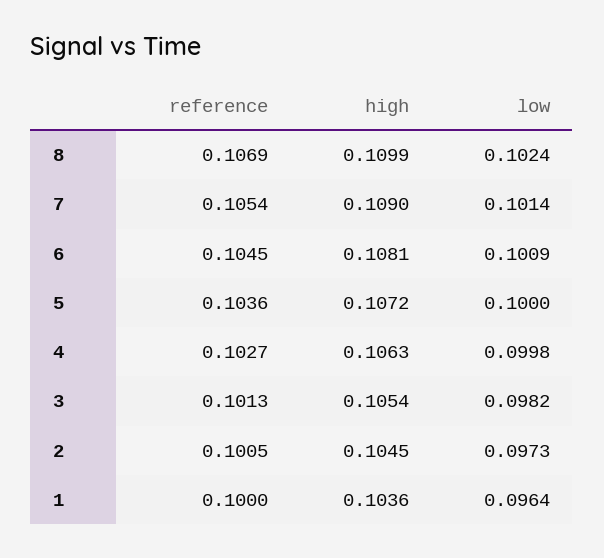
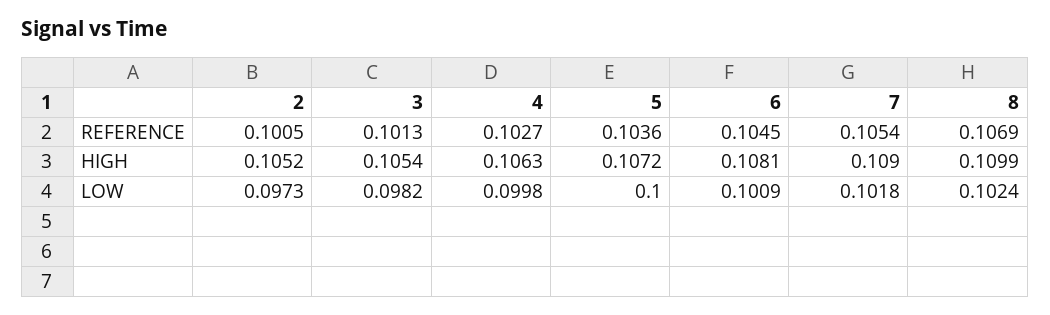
  {
    "reference": {
      "8": 0.1069,
      "7": 0.1054,
      "6": 0.1045,
      "5": 0.1036,
      "4": 0.1027,
      "3": 0.1013,
-     "2": 0.1005,
+     "2": 0.1005
-     "1": 0.1
    },
    "high": {
      "8": 0.1099,
      "7": 0.109,
      "6": 0.1081,
      "5": 0.1072,
      "4": 0.1063,
      "3": 0.1054,
-     "2": 0.1045,
+     "2": 0.1052
-     "1": 0.1036
    },
    "low": {
      "8": 0.1024,
-     "7": 0.1014,
+     "7": 0.1018,
      "6": 0.1009,
      "5": 0.1,
      "4": 0.0998,
      "3": 0.0982,
-     "2": 0.0973,
+     "2": 0.0973
-     "1": 0.0964
    }
  }

